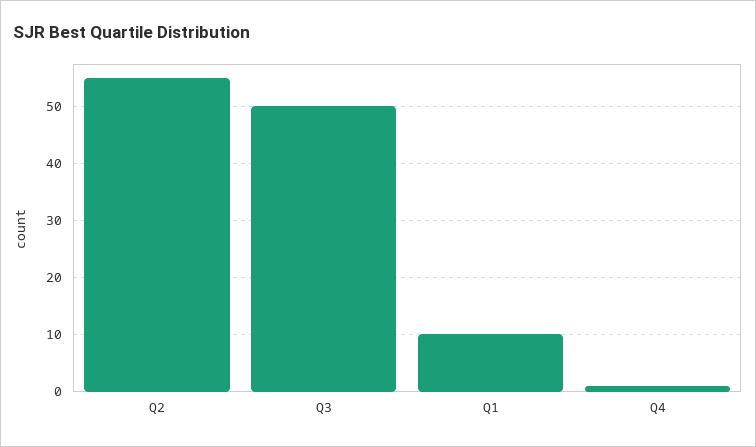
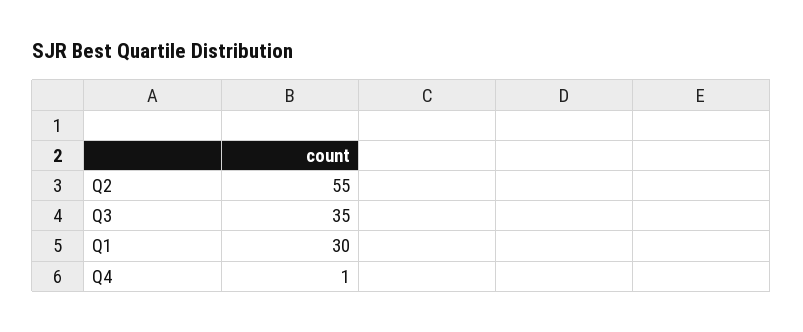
  {
    "Q2": 55,
-   "Q3": 50,
+   "Q3": 35,
-   "Q1": 10,
+   "Q1": 30,
    "Q4": 1
  }

